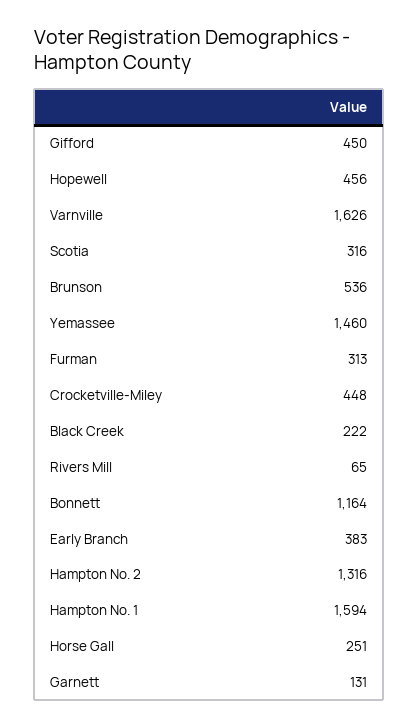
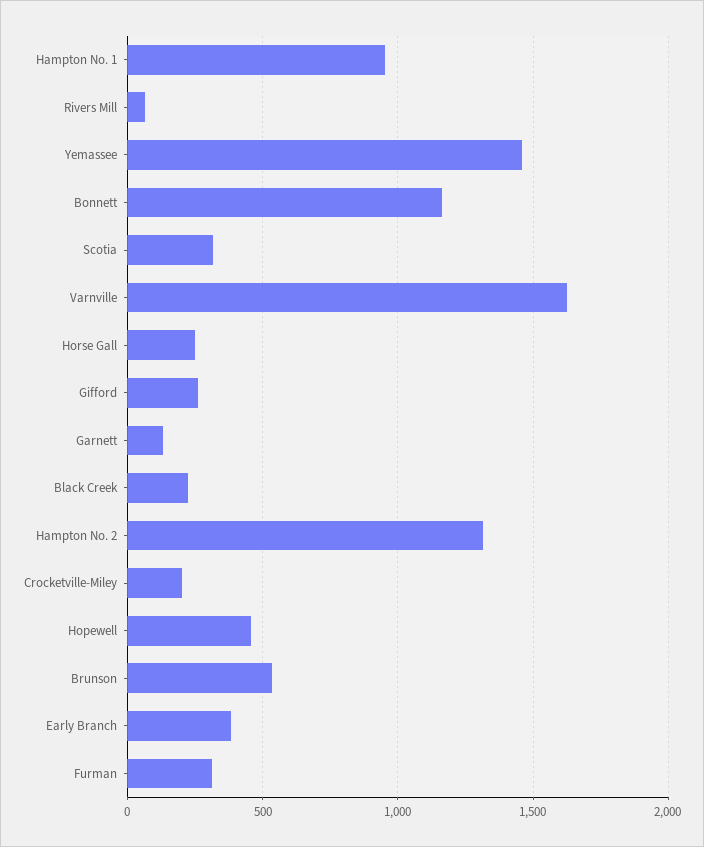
  {
-   "Gifford": 450,
+   "Gifford": 250,
    "Hopewell": 456,
    "Varnville": 1626,
    "Scotia": 316,
    "Brunson": 536,
    "Yemassee": 1460,
    "Furman": 313,
-   "Crocketville-Miley": 448,
+   "Crocketville-Miley": 200,
    "Black Creek": 222,
    "Rivers Mill": 65,
    "Bonnett": 1164,
    "Early Branch": 383,
    "Hampton No. 2": 1316,
-   "Hampton No. 1": 1594,
+   "Hampton No. 1": 950,
    "Horse Gall": 251,
    "Garnett": 131
  }

